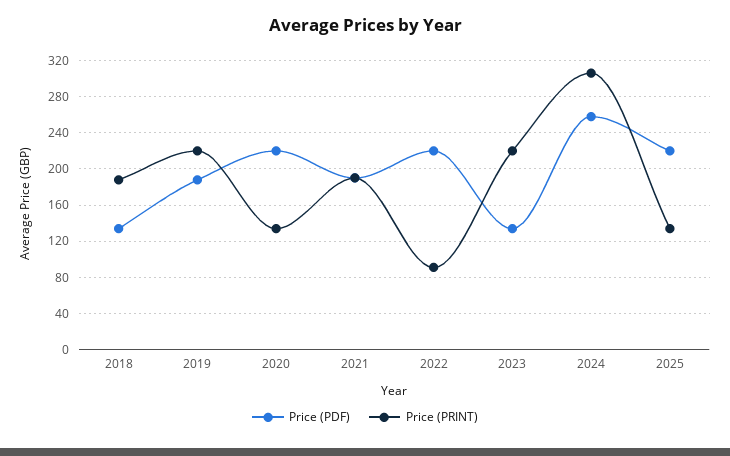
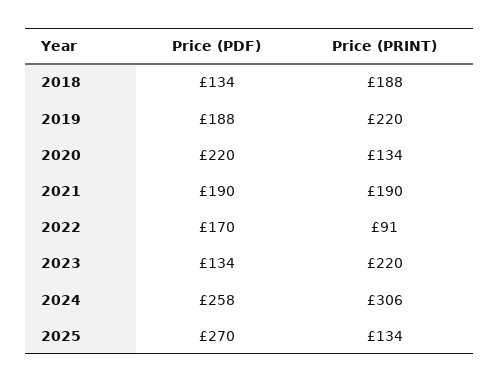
  {
    "Price (PDF)": {
      "2018": 134,
      "2019": 188,
      "2020": 220,
      "2021": 190,
-     "2022": 220,
+     "2022": 170,
      "2023": 134,
      "2024": 258,
-     "2025": 220
+     "2025": 270
    },
    "Price (PRINT)": {
      "2018": 188,
      "2019": 220,
      "2020": 134,
      "2021": 190,
      "2022": 91,
      "2023": 220,
      "2024": 306,
      "2025": 134
    }
  }

